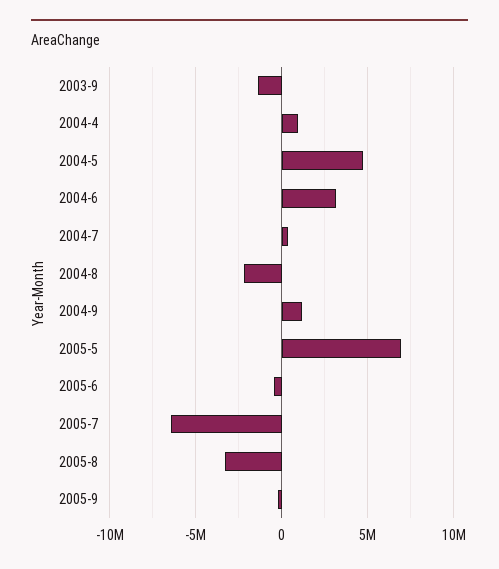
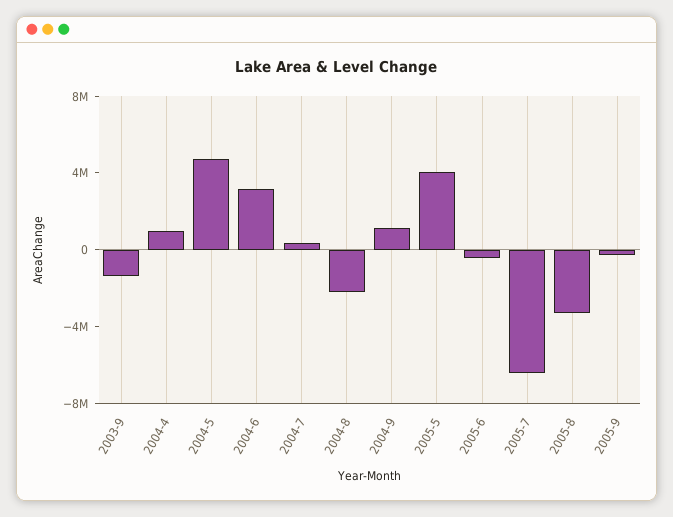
  {
    "2003-9": -1500000,
    "2004-4": 1000000,
    "2004-5": 4500000,
    "2004-6": 3000000,
    "2004-7": 500000,
    "2004-8": -2000000,
    "2004-9": 1000000,
-   "2005-5": 7000000,
+   "2005-5": 4000000,
    "2005-6": -500000,
    "2005-7": -6500000,
    "2005-8": -3500000,
    "2005-9": -500000
  }

